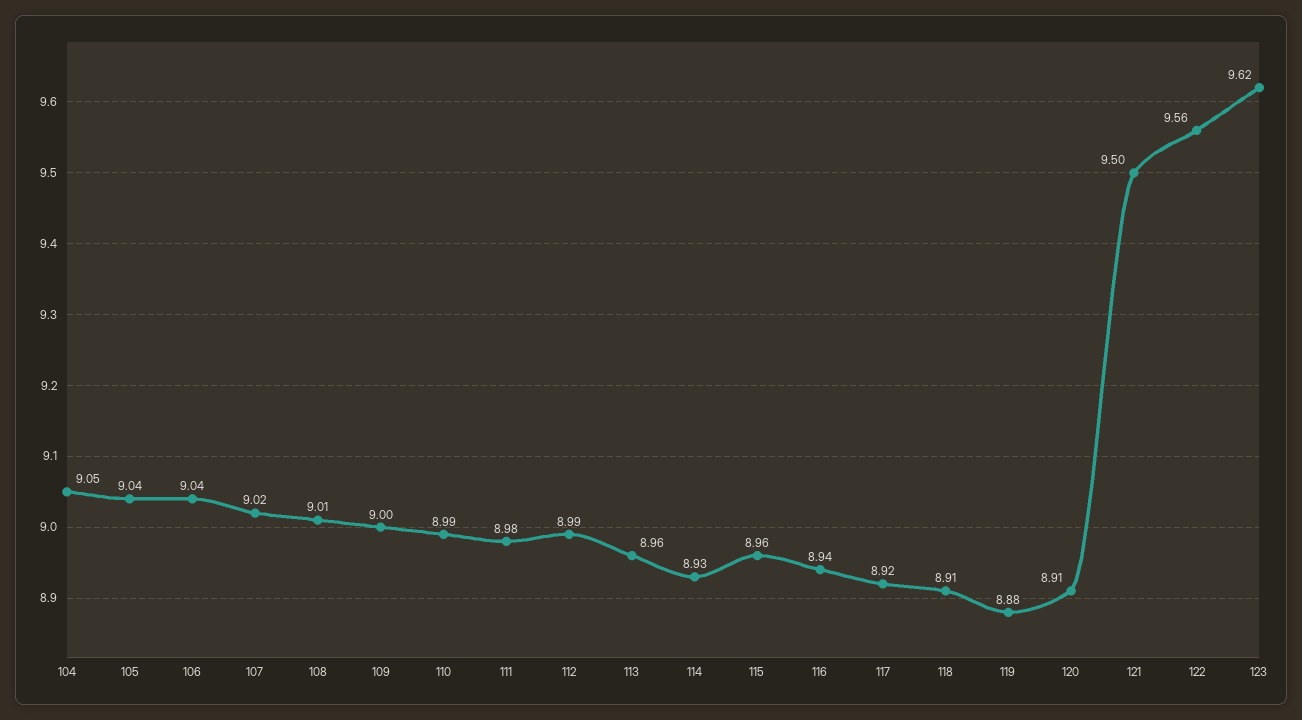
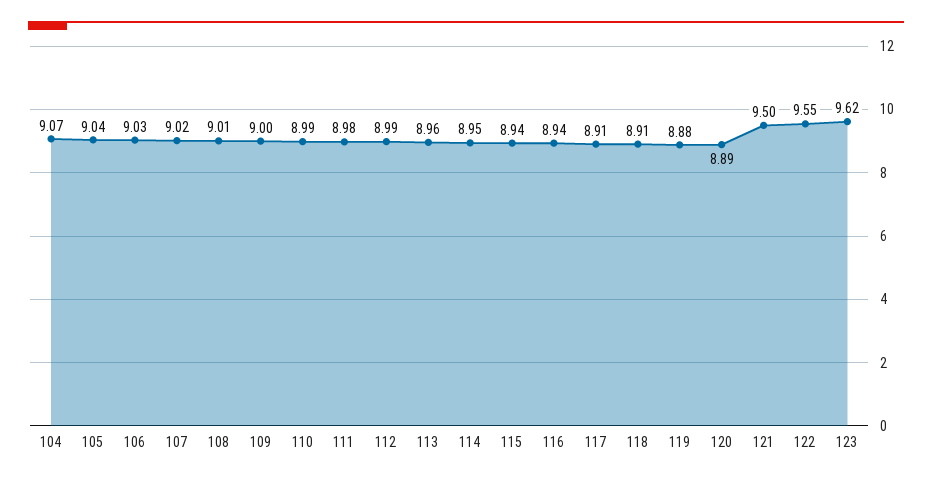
  {
-   "104": 9.05,
+   "104": 9.07,
    "105": 9.04,
-   "106": 9.04,
+   "106": 9.03,
    "107": 9.02,
    "108": 9.01,
    "109": 9,
    "110": 8.99,
    "111": 8.98,
    "112": 8.99,
    "113": 8.96,
-   "114": 8.93,
+   "114": 8.95,
-   "115": 8.96,
+   "115": 8.94,
    "116": 8.94,
-   "117": 8.92,
+   "117": 8.91,
    "118": 8.91,
    "119": 8.88,
-   "120": 8.91,
+   "120": 8.89,
    "121": 9.5,
-   "122": 9.56,
+   "122": 9.55,
    "123": 9.62
  }

